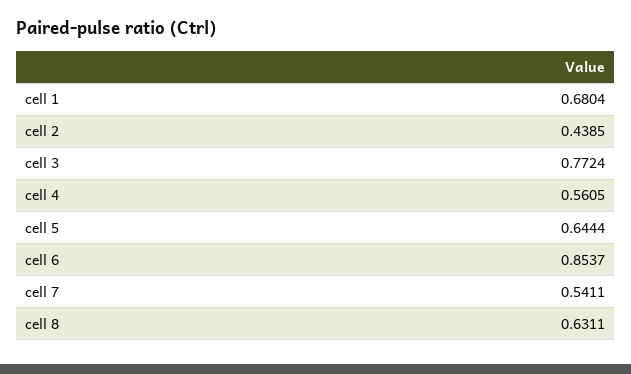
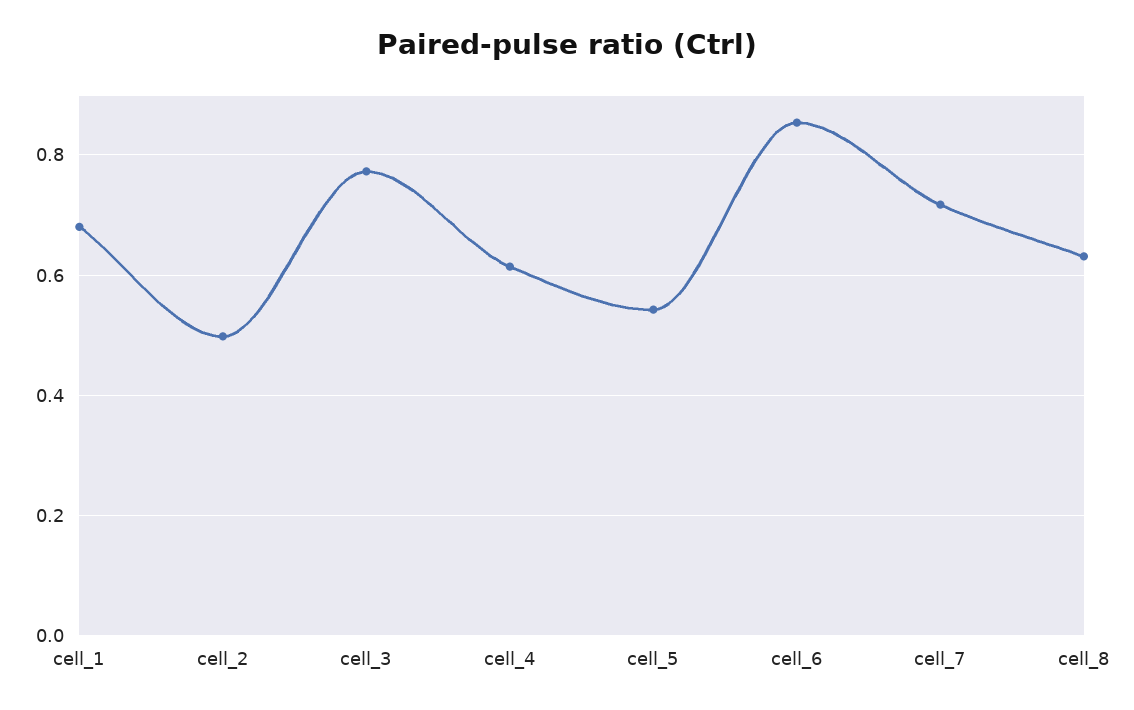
  {
    "cell 1": 0.6804,
-   "cell 2": 0.4385,
+   "cell 2": 0.5,
    "cell 3": 0.7724,
-   "cell 4": 0.5605,
+   "cell 4": 0.62,
-   "cell 5": 0.6444,
+   "cell 5": 0.54,
    "cell 6": 0.8537,
-   "cell 7": 0.5411,
+   "cell 7": 0.72,
    "cell 8": 0.6311
  }

